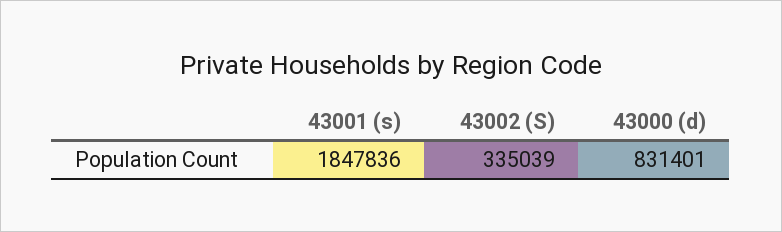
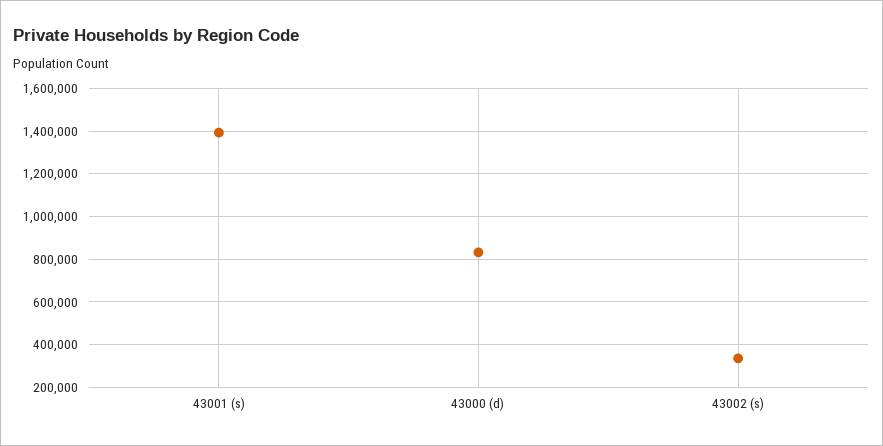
  {
-   "43001 (s)": 1847836,
+   "43001 (s)": 1400000,
    "43002 (S)": 335039,
    "43000 (d)": 831401
  }

